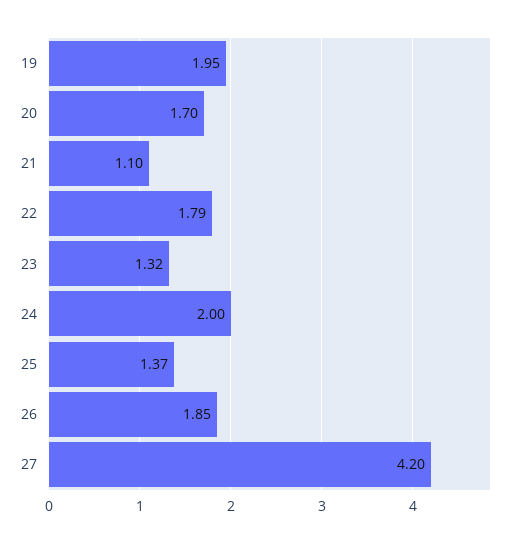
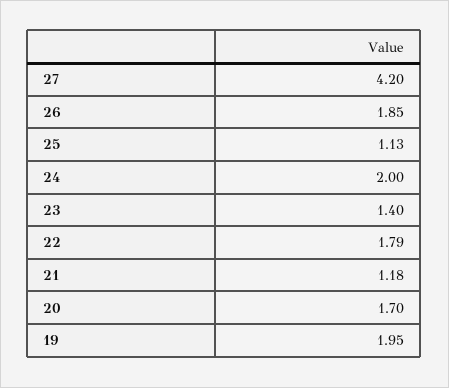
  {
    "19": 1.95,
    "20": 1.7,
-   "21": 1.1,
+   "21": 1.18,
    "22": 1.79,
-   "23": 1.32,
+   "23": 1.4,
    "24": 2,
-   "25": 1.37,
+   "25": 1.13,
    "26": 1.85,
    "27": 4.2
  }

